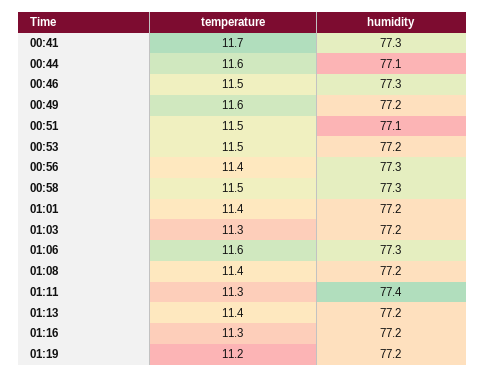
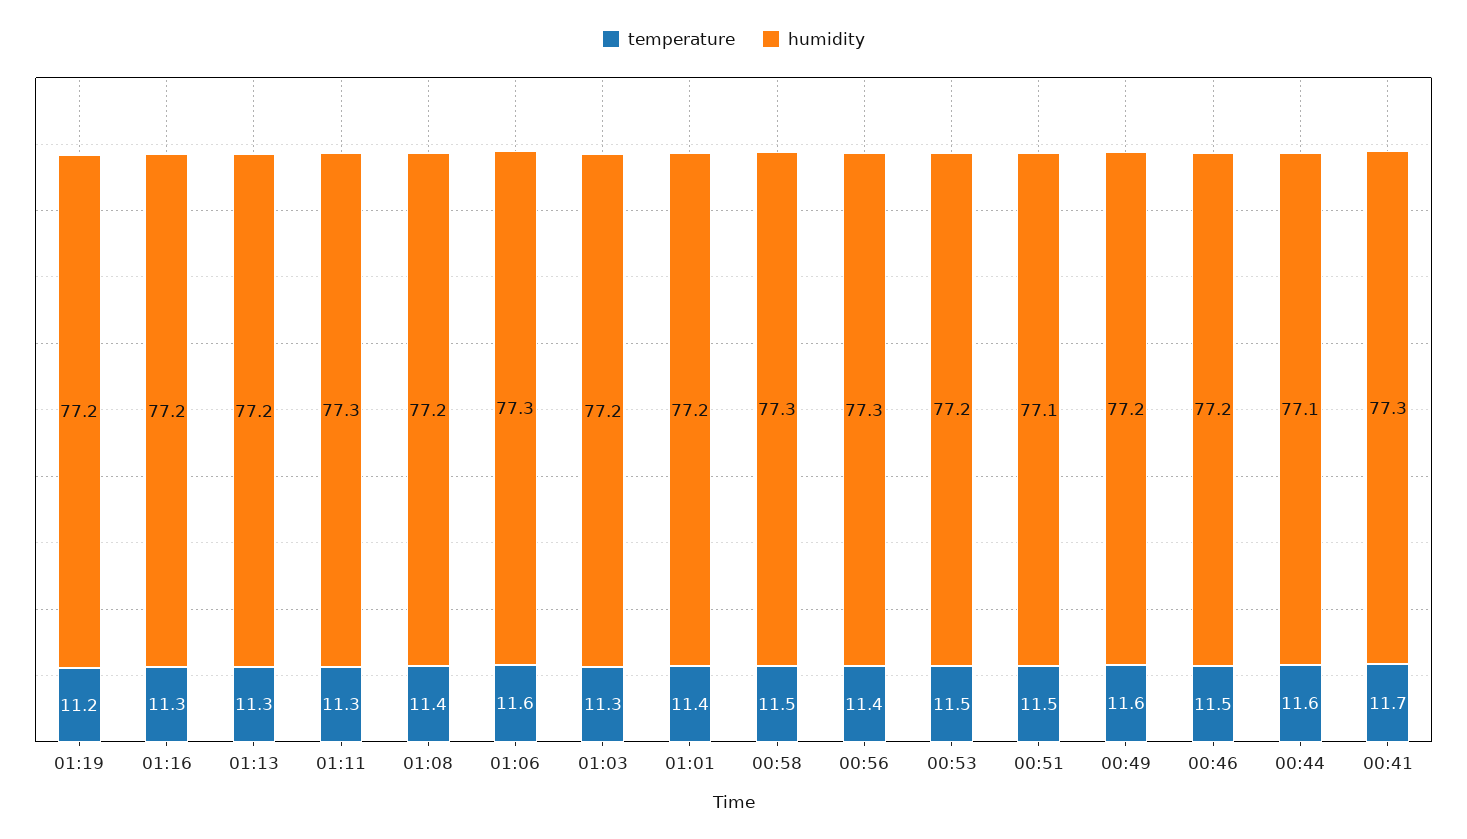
  {
    "temperature": {
      "00:41": 11.7,
      "00:44": 11.6,
      "00:46": 11.5,
      "00:49": 11.6,
      "00:51": 11.5,
      "00:53": 11.5,
      "00:56": 11.4,
      "00:58": 11.5,
      "01:01": 11.4,
      "01:03": 11.3,
      "01:06": 11.6,
      "01:08": 11.4,
      "01:11": 11.3,
-     "01:13": 11.4,
+     "01:13": 11.3,
      "01:16": 11.3,
      "01:19": 11.2
    },
    "humidity": {
      "00:41": 77.3,
      "00:44": 77.1,
-     "00:46": 77.3,
+     "00:46": 77.2,
      "00:49": 77.2,
      "00:51": 77.1,
      "00:53": 77.2,
      "00:56": 77.3,
      "00:58": 77.3,
      "01:01": 77.2,
      "01:03": 77.2,
      "01:06": 77.3,
      "01:08": 77.2,
-     "01:11": 77.4,
+     "01:11": 77.3,
      "01:13": 77.2,
      "01:16": 77.2,
      "01:19": 77.2
    }
  }

